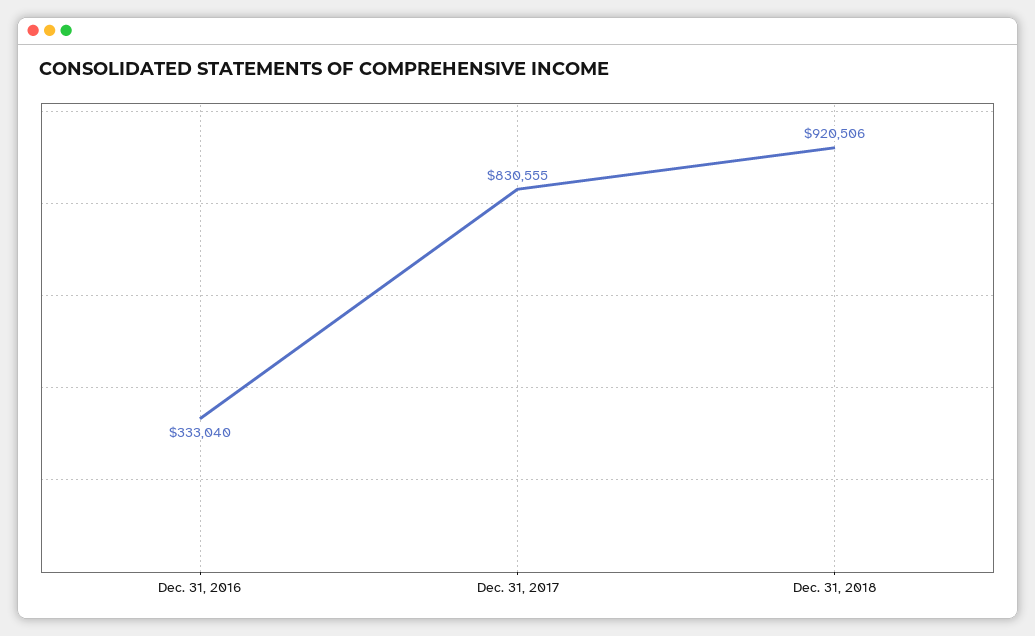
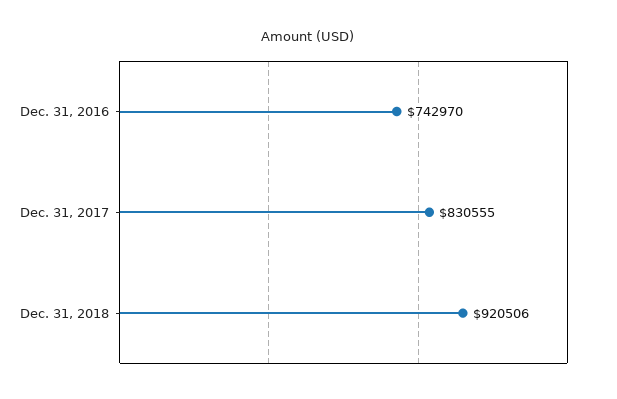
  {
-   "Dec. 31, 2016": 333040,
+   "Dec. 31, 2016": 742970,
    "Dec. 31, 2017": 830555,
    "Dec. 31, 2018": 920506
  }

